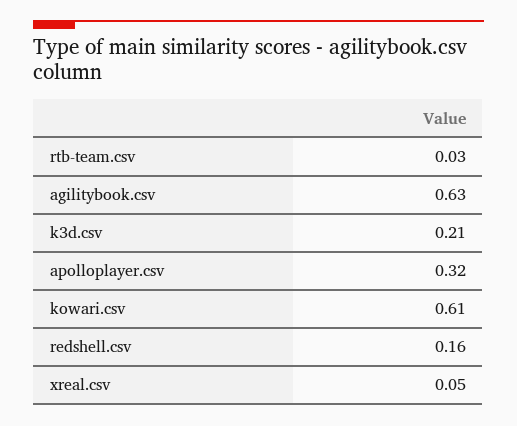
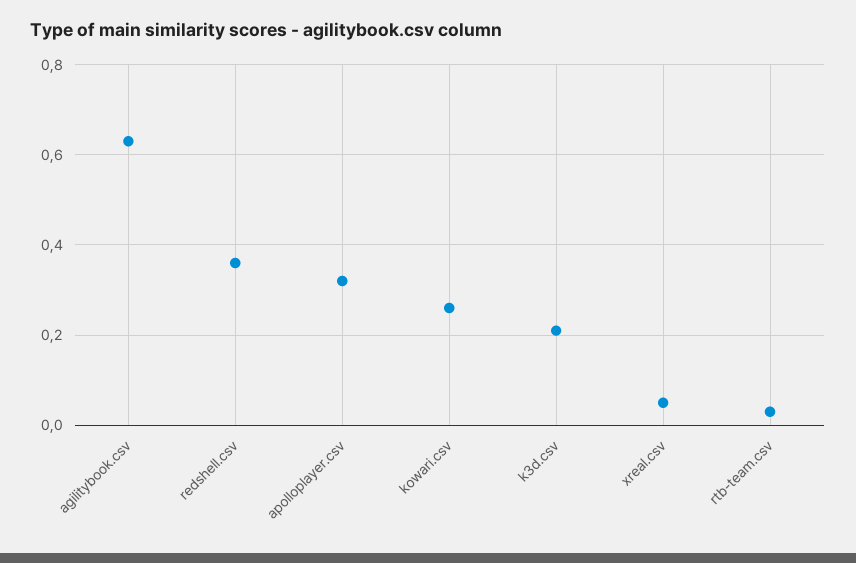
  {
    "rtb-team.csv": 0.03,
    "agilitybook.csv": 0.63,
    "k3d.csv": 0.21,
    "apolloplayer.csv": 0.32,
-   "kowari.csv": 0.61,
+   "kowari.csv": 0.25,
-   "redshell.csv": 0.16,
+   "redshell.csv": 0.35,
    "xreal.csv": 0.05
  }

